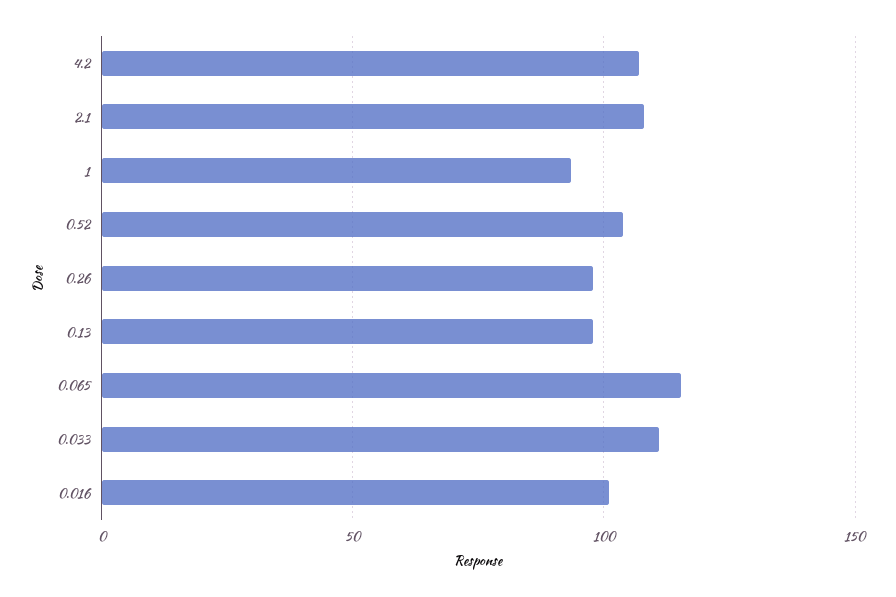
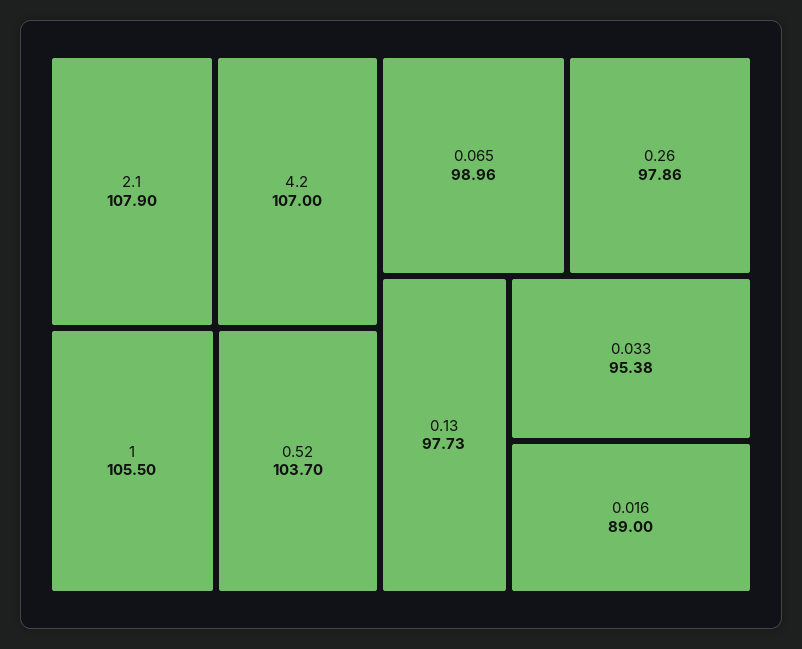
  {
    "4.2": 107,
    "2.1": 107.9,
-   "1": 95,
+   "1": 105.5,
    "0.52": 103.7,
    "0.26": 97.86,
    "0.13": 97.73,
-   "0.065": 115,
+   "0.065": 98.96,
-   "0.033": 110,
+   "0.033": 95.38,
-   "0.016": 100
+   "0.016": 89
  }

